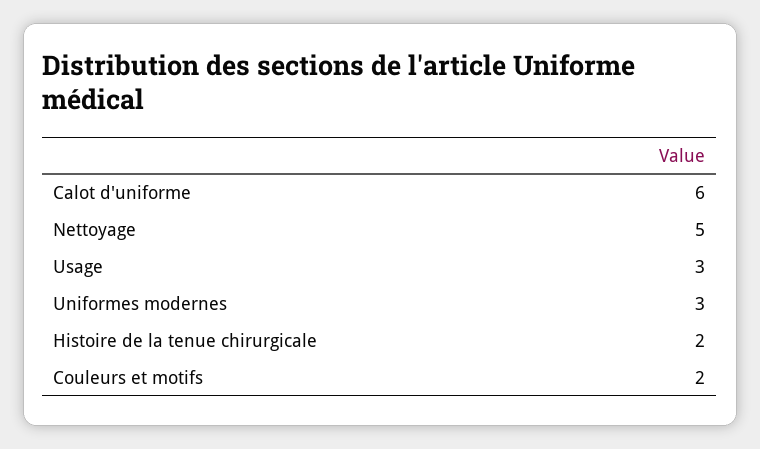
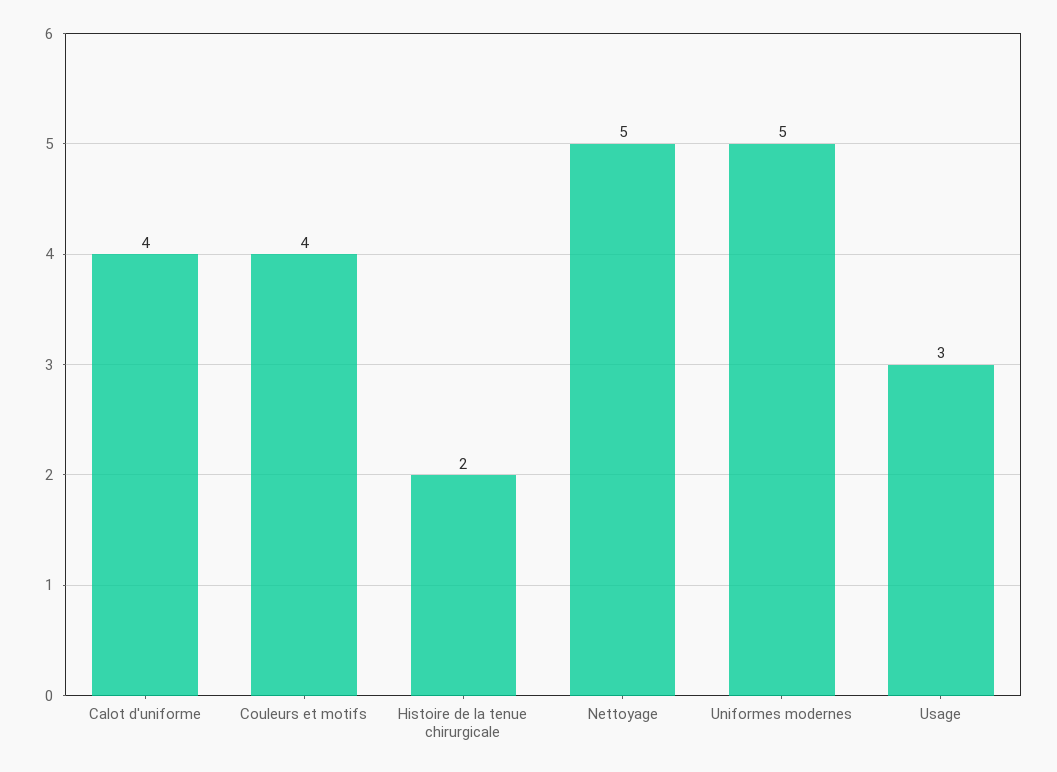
  {
-   "Calot d'uniforme": 6,
+   "Calot d'uniforme": 4,
    "Nettoyage": 5,
    "Usage": 3,
-   "Uniformes modernes": 3,
+   "Uniformes modernes": 5,
    "Histoire de la tenue chirurgicale": 2,
-   "Couleurs et motifs": 2
+   "Couleurs et motifs": 4
  }

